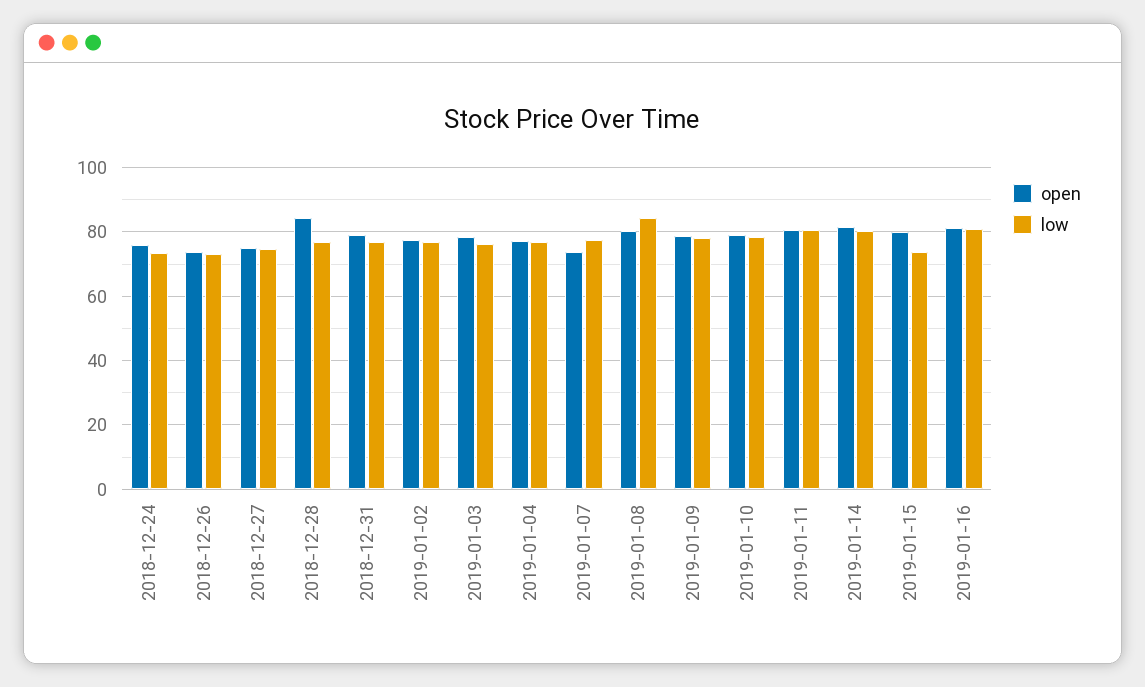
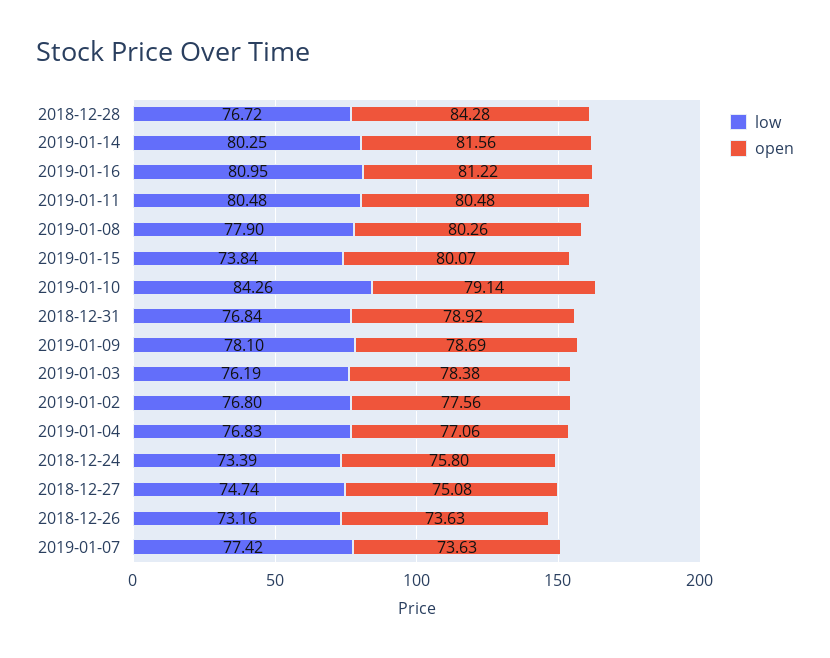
  {
    "open": {
      "2018-12-24": 75.8,
      "2018-12-26": 73.63,
      "2018-12-27": 75.08,
      "2018-12-28": 84.28,
      "2018-12-31": 78.92,
      "2019-01-02": 77.56,
      "2019-01-03": 78.38,
      "2019-01-04": 77.06,
      "2019-01-07": 73.63,
      "2019-01-08": 80.26,
      "2019-01-09": 78.69,
      "2019-01-10": 79.14,
      "2019-01-11": 80.48,
      "2019-01-14": 81.56,
      "2019-01-15": 80.07,
      "2019-01-16": 81.22
    },
    "low": {
      "2018-12-24": 73.39,
      "2018-12-26": 73.16,
      "2018-12-27": 74.74,
      "2018-12-28": 76.72,
      "2018-12-31": 76.84,
      "2019-01-02": 76.8,
      "2019-01-03": 76.19,
      "2019-01-04": 76.83,
      "2019-01-07": 77.42,
-     "2019-01-08": 84,
+     "2019-01-08": 77.9,
      "2019-01-09": 78.1,
-     "2019-01-10": 78,
+     "2019-01-10": 84.26,
      "2019-01-11": 80.48,
      "2019-01-14": 80.25,
      "2019-01-15": 73.84,
      "2019-01-16": 80.95
    }
  }

